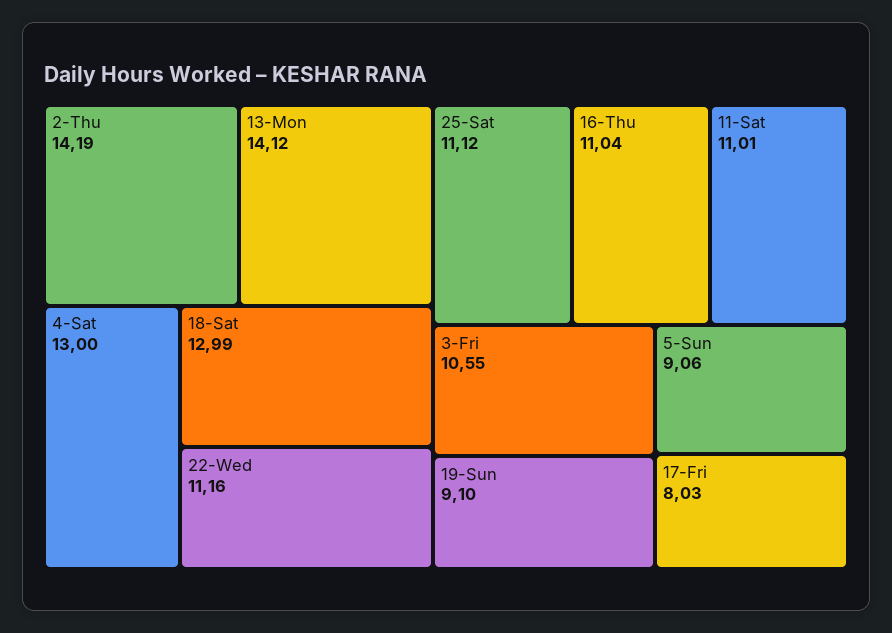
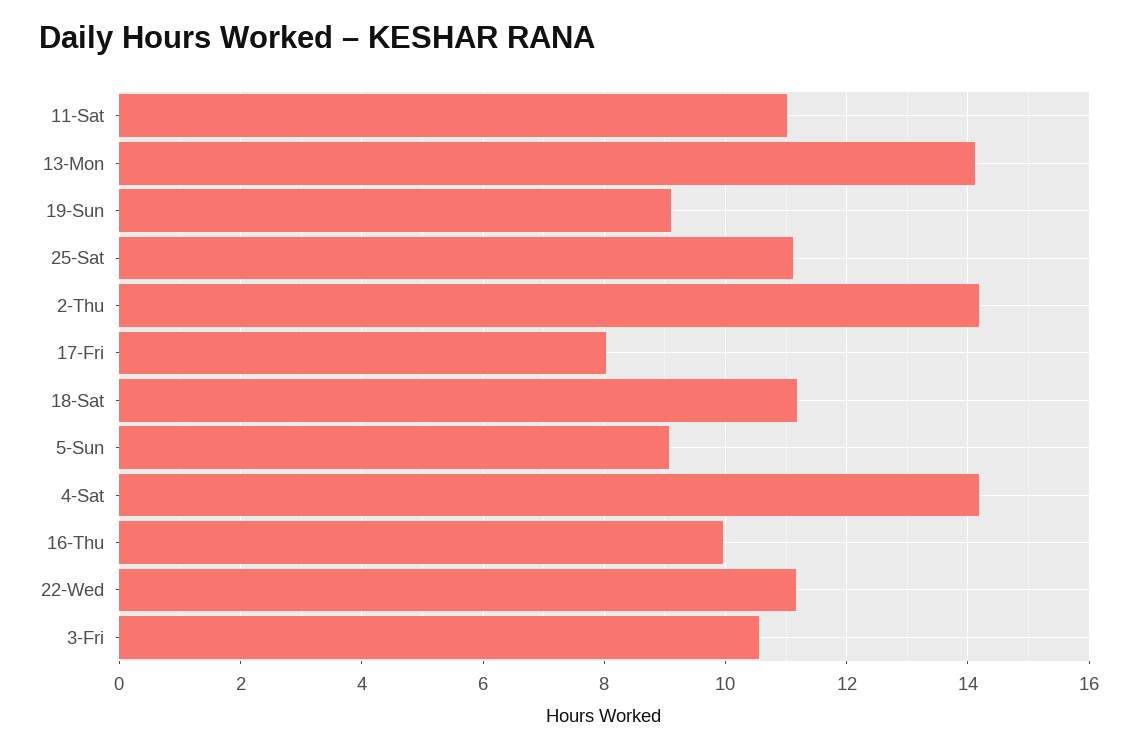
  {
    "2-Thu": 14.19,
    "13-Mon": 14.12,
-   "4-Sat": 13,
+   "4-Sat": 14.2,
-   "18-Sat": 12.99,
+   "18-Sat": 11.2,
    "22-Wed": 11.16,
    "25-Sat": 11.12,
-   "16-Thu": 11.04,
+   "16-Thu": 10,
    "11-Sat": 11.01,
    "3-Fri": 10.55,
    "19-Sun": 9.1,
    "5-Sun": 9.06,
    "17-Fri": 8.03
  }

